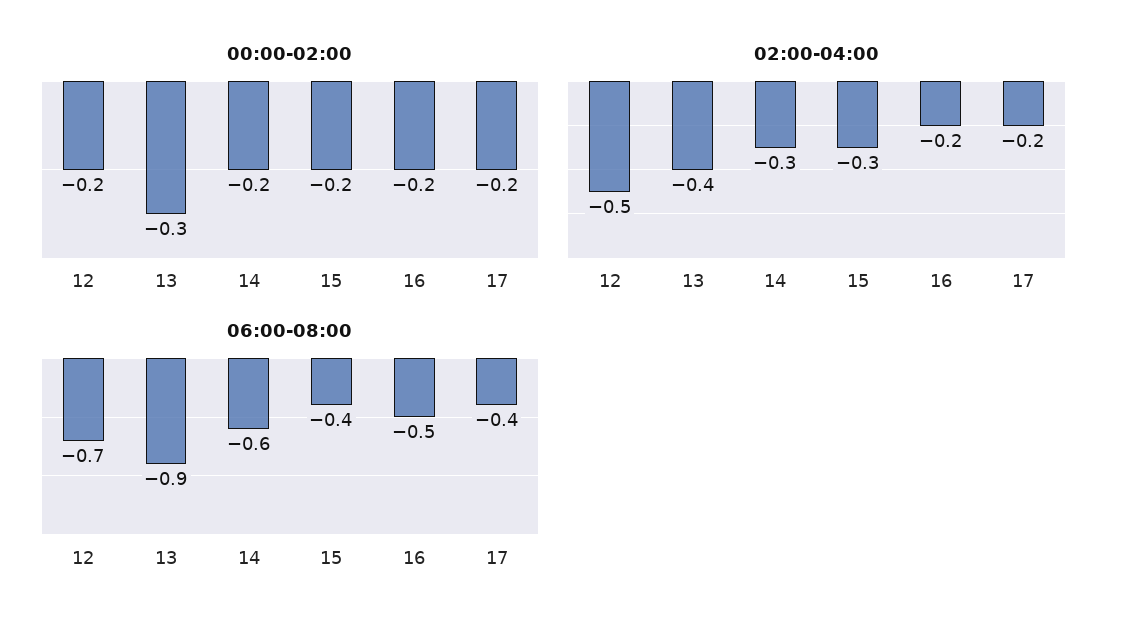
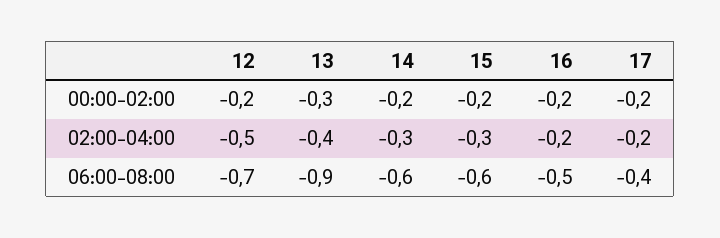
  {
    "00:00-02:00": {
      "12": -0.2,
      "13": -0.3,
      "14": -0.2,
      "15": -0.2,
      "16": -0.2,
      "17": -0.2
    },
    "02:00-04:00": {
      "12": -0.5,
      "13": -0.4,
      "14": -0.3,
      "15": -0.3,
      "16": -0.2,
      "17": -0.2
    },
    "06:00-08:00": {
      "12": -0.7,
      "13": -0.9,
      "14": -0.6,
-     "15": -0.4,
+     "15": -0.6,
      "16": -0.5,
      "17": -0.4
    }
  }

